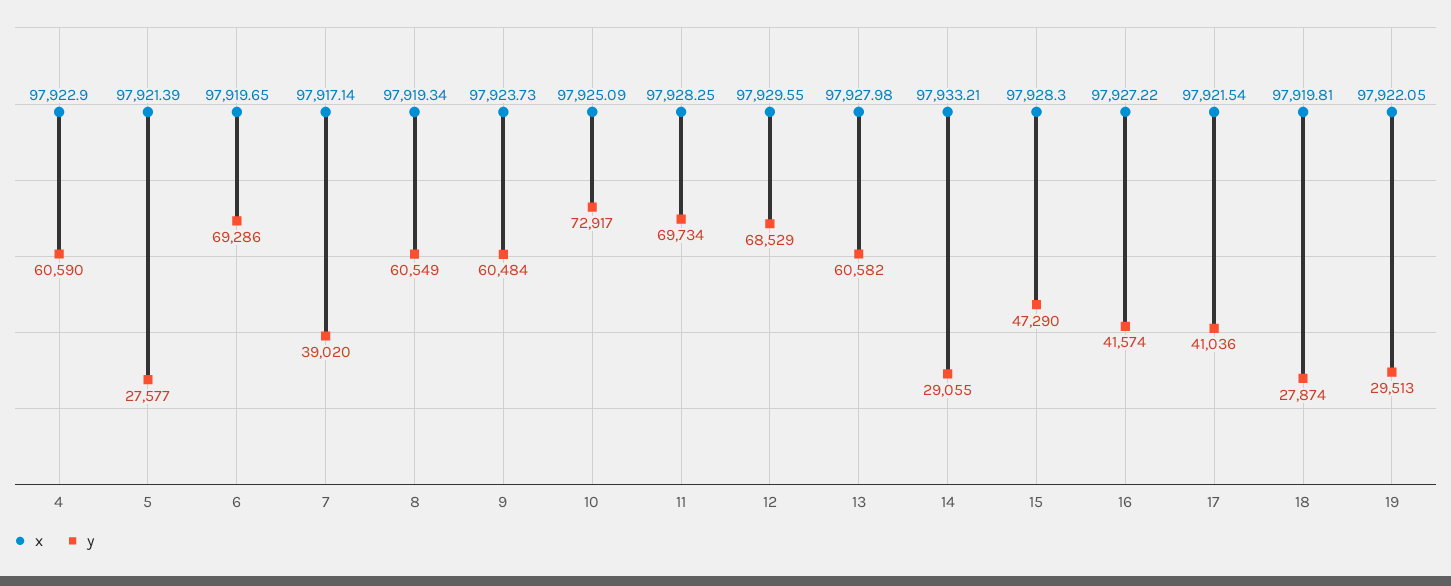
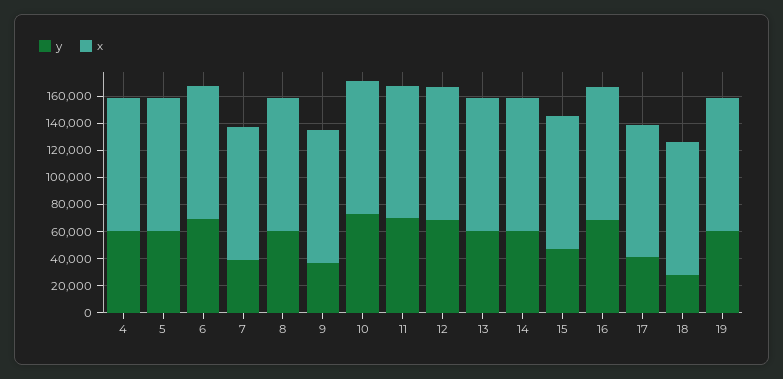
  {
    "x": {
      "4": 97922.9,
      "5": 97921.39,
      "6": 97919.65,
      "7": 97917.14,
      "8": 97919.34,
      "9": 97923.73,
      "10": 97925.09,
      "11": 97928.25,
      "12": 97929.55,
      "13": 97927.98,
      "14": 97933.21,
      "15": 97928.3,
      "16": 97927.22,
      "17": 97921.54,
      "18": 97919.81,
      "19": 97922.05
    },
    "y": {
      "4": 60590,
-     "5": 27577,
+     "5": 60000,
      "6": 69286,
      "7": 39020,
      "8": 60549,
-     "9": 60484,
+     "9": 40000,
      "10": 72917,
      "11": 69734,
      "12": 68529,
      "13": 60582,
-     "14": 29055,
+     "14": 60000,
      "15": 47290,
-     "16": 41574,
+     "16": 70000,
      "17": 41036,
      "18": 27874,
-     "19": 29513
+     "19": 60000
    }
  }

